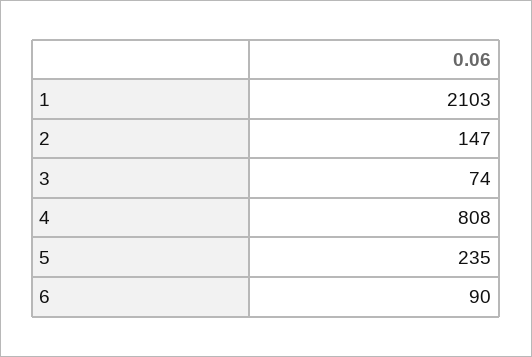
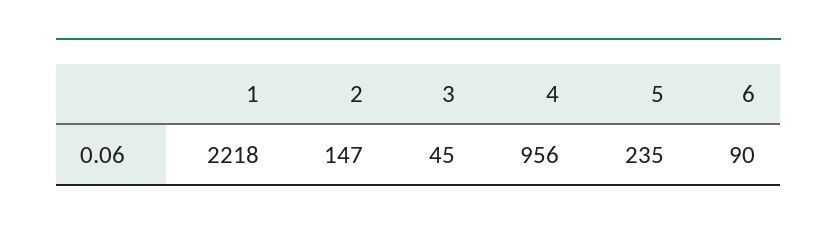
  {
-   "1": 2103,
+   "1": 2218,
    "2": 147,
-   "3": 74,
+   "3": 45,
-   "4": 808,
+   "4": 956,
    "5": 235,
    "6": 90
  }

